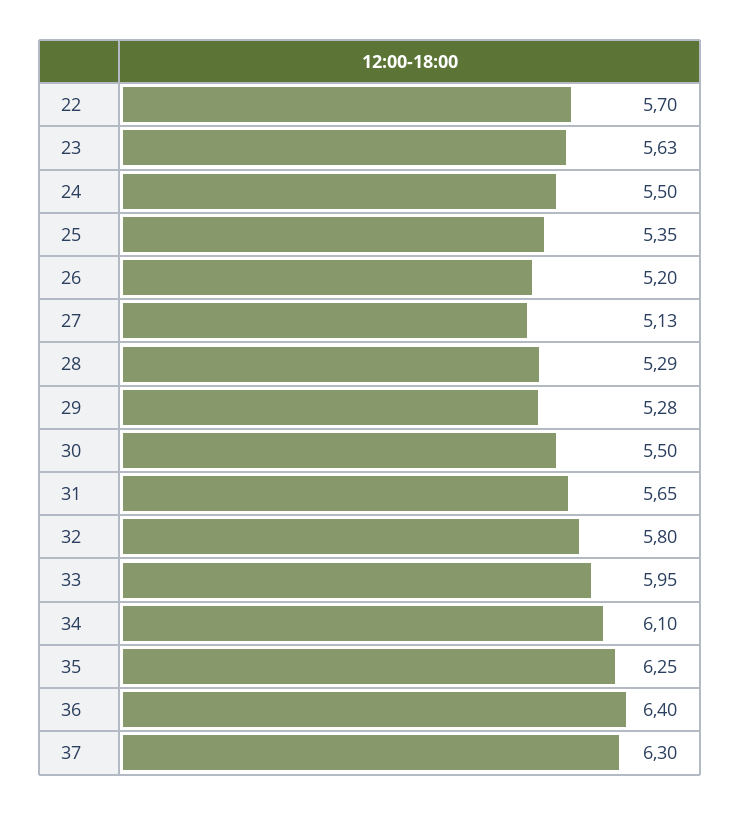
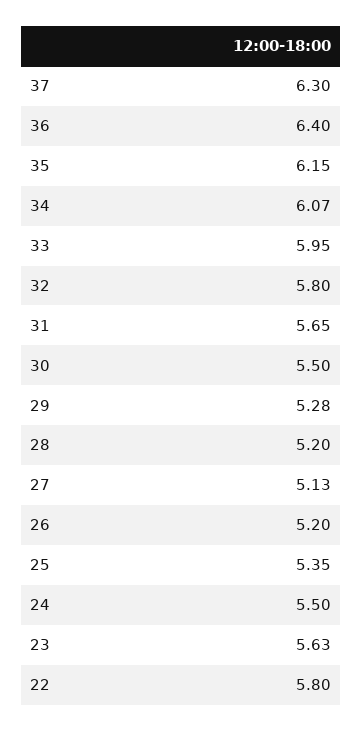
  {
-   "22": 5.7,
+   "22": 5.8,
    "23": 5.63,
    "24": 5.5,
    "25": 5.35,
    "26": 5.2,
    "27": 5.13,
-   "28": 5.29,
+   "28": 5.2,
    "29": 5.28,
    "30": 5.5,
    "31": 5.65,
    "32": 5.8,
    "33": 5.95,
-   "34": 6.1,
+   "34": 6.07,
-   "35": 6.25,
+   "35": 6.15,
    "36": 6.4,
    "37": 6.3
  }

